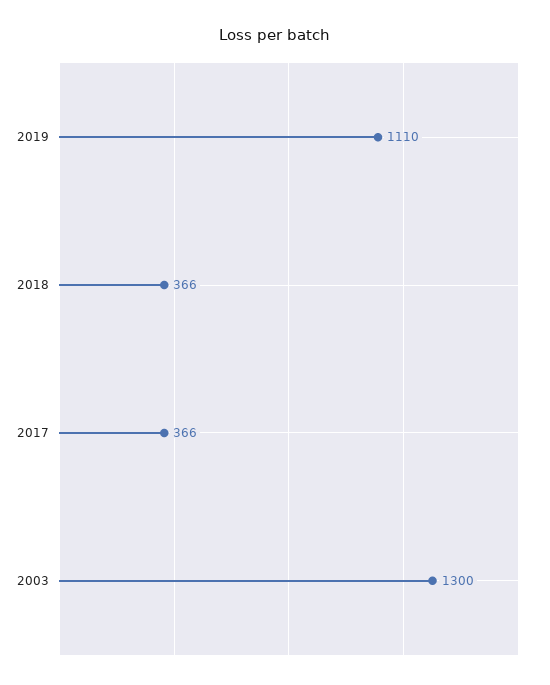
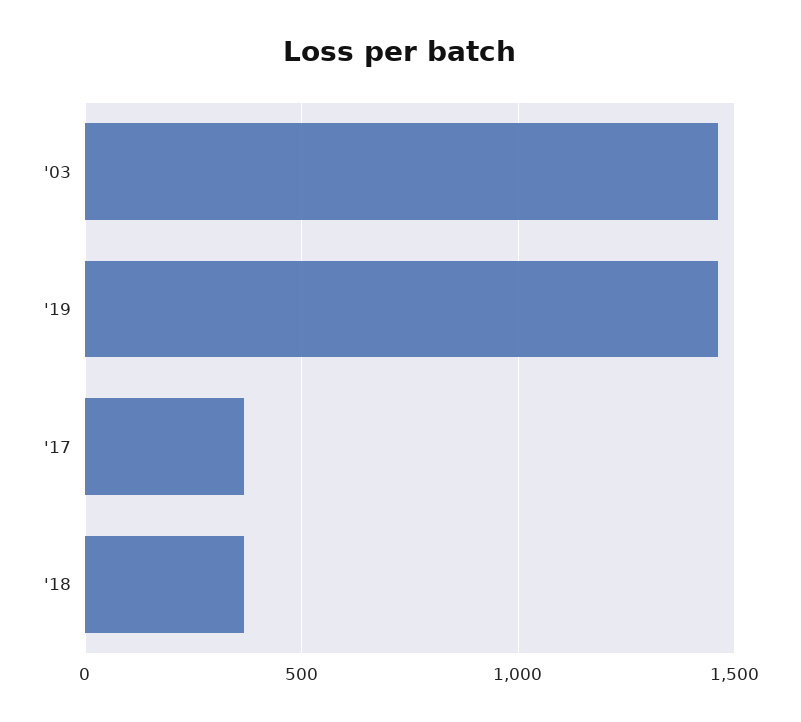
  {
-   "2019": 1110,
+   "2019": 1450,
    "2018": 366,
    "2017": 366,
-   "2003": 1300
+   "2003": 1450
  }

